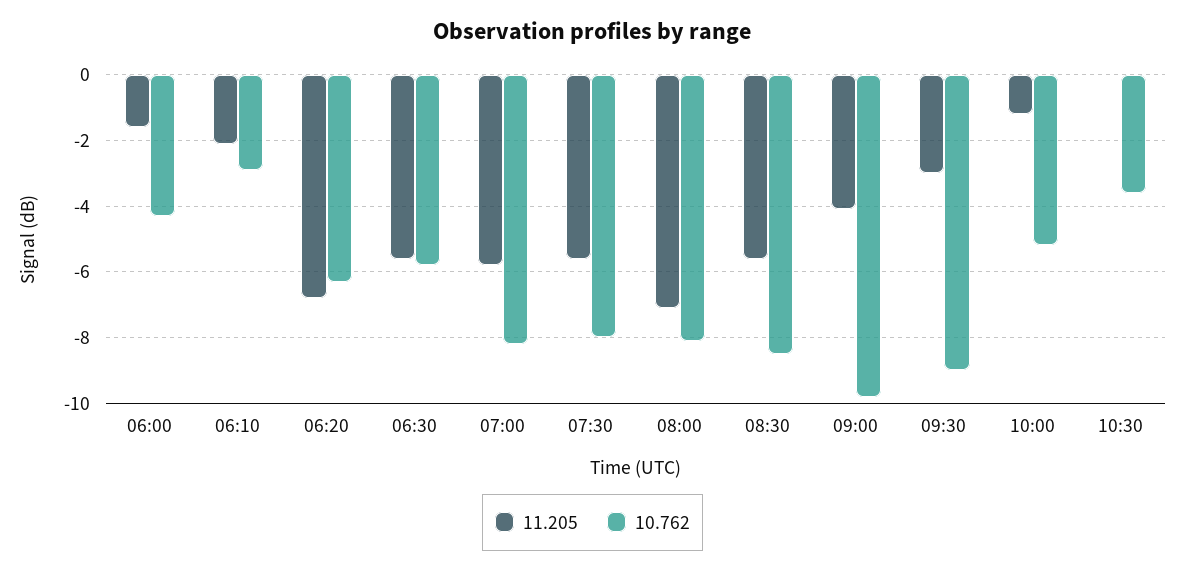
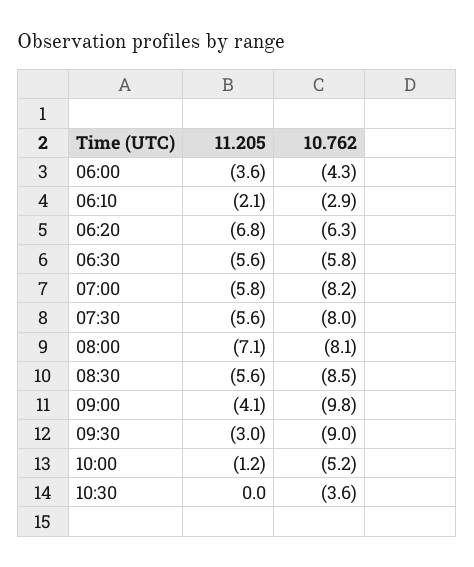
  {
    "11.205": {
-     "06:00": -1.5,
+     "06:00": -3.6,
      "06:10": -2.1,
      "06:20": -6.8,
      "06:30": -5.6,
      "07:00": -5.8,
      "07:30": -5.6,
      "08:00": -7.1,
      "08:30": -5.6,
      "09:00": -4.1,
      "09:30": -3,
      "10:00": -1.2,
      "10:30": 0
    },
    "10.762": {
      "06:00": -4.3,
      "06:10": -2.9,
      "06:20": -6.3,
      "06:30": -5.8,
      "07:00": -8.2,
      "07:30": -8,
      "08:00": -8.1,
      "08:30": -8.5,
      "09:00": -9.8,
      "09:30": -9,
      "10:00": -5.2,
      "10:30": -3.6
    }
  }

